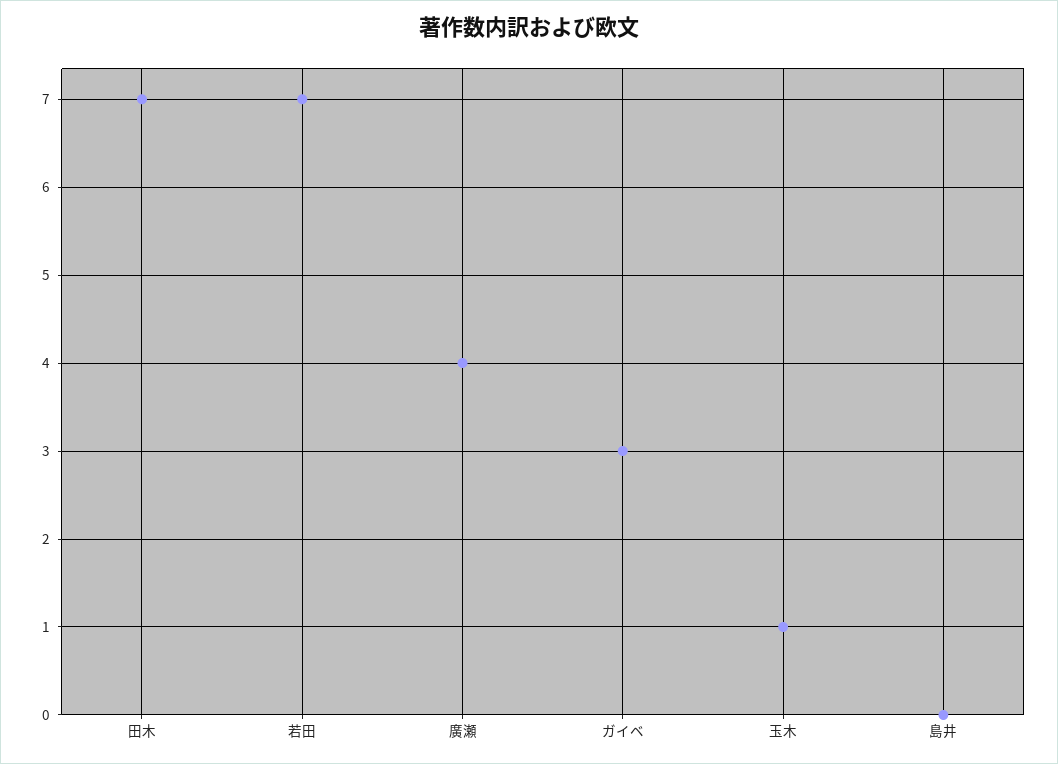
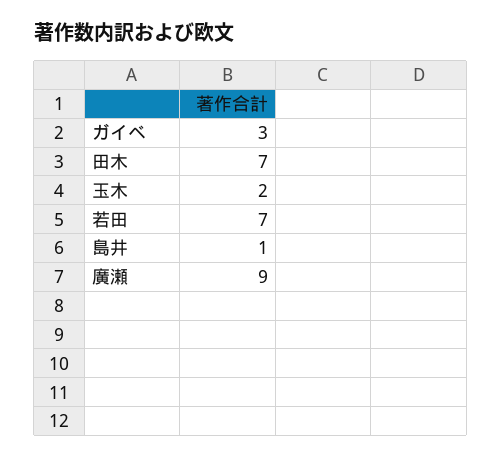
  {
    "田木": 7,
    "若田": 7,
-   "廣瀬": 4,
+   "廣瀬": 9,
    "ガイベ": 3,
-   "玉木": 1,
+   "玉木": 2,
-   "島井": 0
+   "島井": 1
  }

